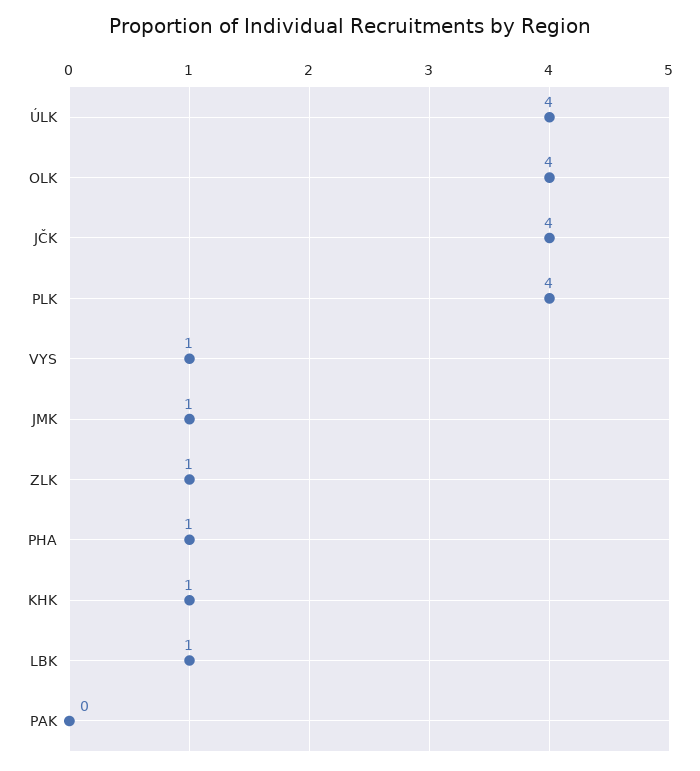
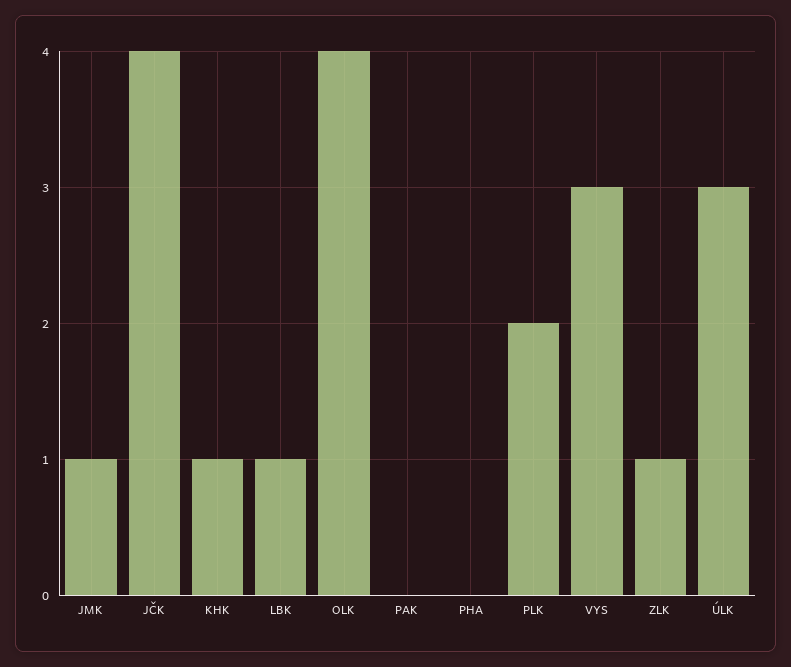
  {
-   "ÚLK": 4,
+   "ÚLK": 3,
    "OLK": 4,
    "JČK": 4,
-   "PLK": 4,
+   "PLK": 2,
-   "VYS": 1,
+   "VYS": 3,
    "JMK": 1,
    "ZLK": 1,
-   "PHA": 1,
+   "PHA": 0,
    "KHK": 1,
    "LBK": 1,
    "PAK": 0
  }

